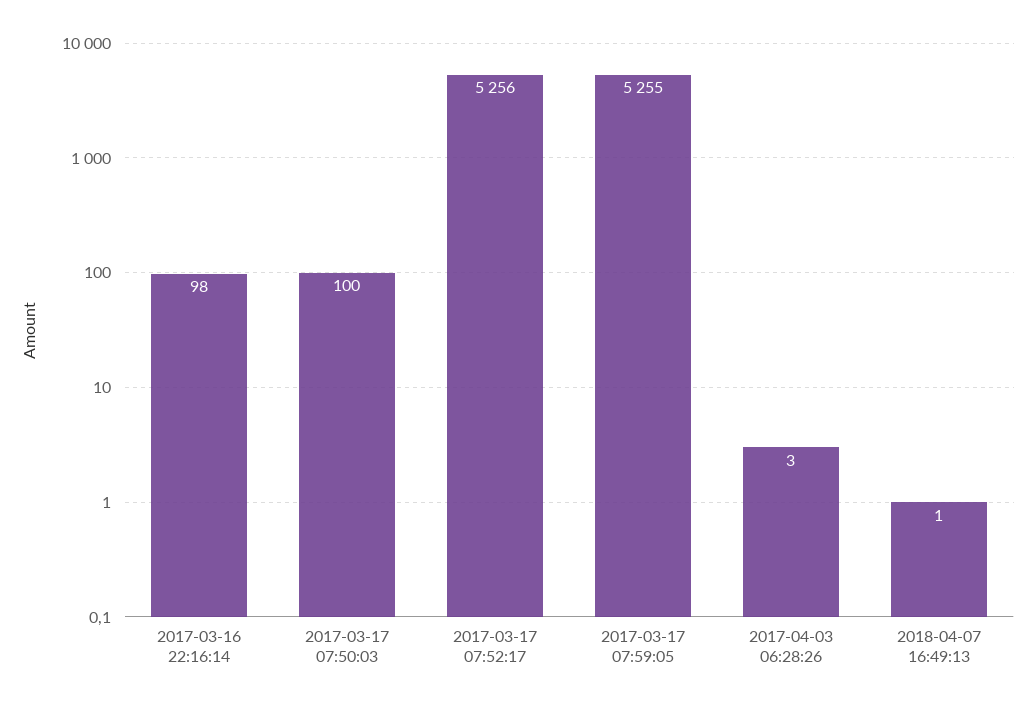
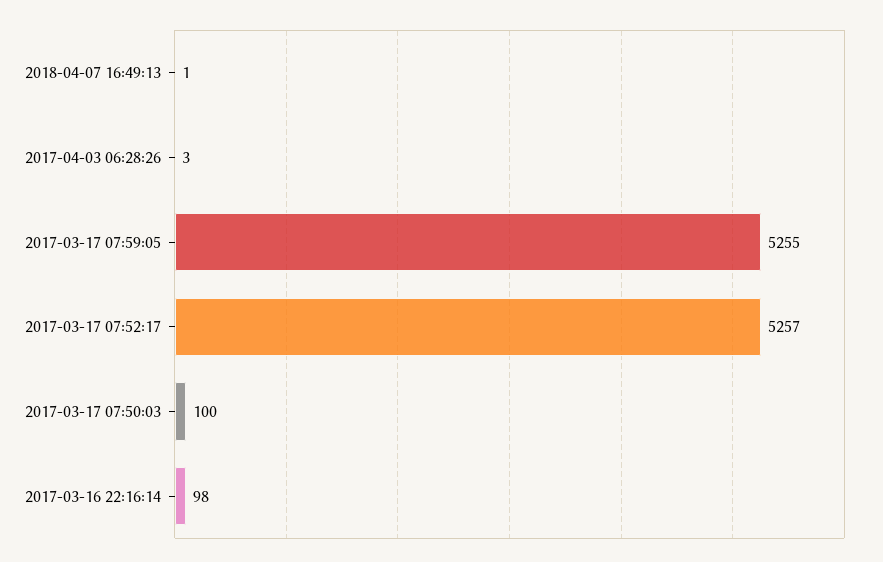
  {
    "2017-03-16 22:16:14": 98,
    "2017-03-17 07:50:03": 100,
-   "2017-03-17 07:52:17": 5256,
+   "2017-03-17 07:52:17": 5257,
    "2017-03-17 07:59:05": 5255,
    "2017-04-03 06:28:26": 3,
    "2018-04-07 16:49:13": 1
  }

